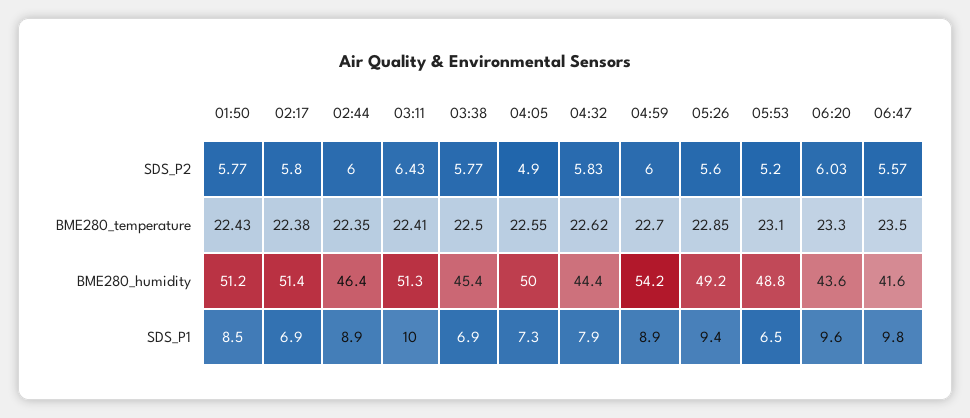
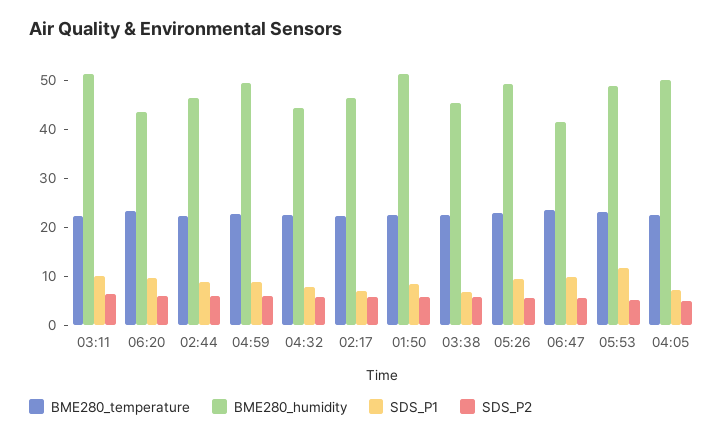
  {
    "SDS_P2": {
      "01:50": 5.77,
      "02:17": 5.8,
      "02:44": 6,
      "03:11": 6.43,
      "03:38": 5.77,
      "04:05": 4.9,
      "04:32": 5.83,
      "04:59": 6,
      "05:26": 5.6,
      "05:53": 5.2,
      "06:20": 6.03,
      "06:47": 5.57
    },
    "BME280_temperature": {
      "01:50": 22.43,
      "02:17": 22.38,
      "02:44": 22.35,
      "03:11": 22.41,
      "03:38": 22.5,
      "04:05": 22.55,
      "04:32": 22.62,
      "04:59": 22.7,
      "05:26": 22.85,
      "05:53": 23.1,
      "06:20": 23.3,
      "06:47": 23.5
    },
    "BME280_humidity": {
      "01:50": 51.2,
-     "02:17": 51.4,
+     "02:17": 46,
      "02:44": 46.4,
      "03:11": 51.3,
      "03:38": 45.4,
      "04:05": 50,
      "04:32": 44.4,
-     "04:59": 54.2,
+     "04:59": 50,
      "05:26": 49.2,
      "05:53": 48.8,
      "06:20": 43.6,
      "06:47": 41.6
    },
    "SDS_P1": {
      "01:50": 8.5,
      "02:17": 6.9,
      "02:44": 8.9,
      "03:11": 10,
      "03:38": 6.9,
      "04:05": 7.3,
      "04:32": 7.9,
      "04:59": 8.9,
      "05:26": 9.4,
-     "05:53": 6.5,
+     "05:53": 12,
      "06:20": 9.6,
      "06:47": 9.8
    }
  }

